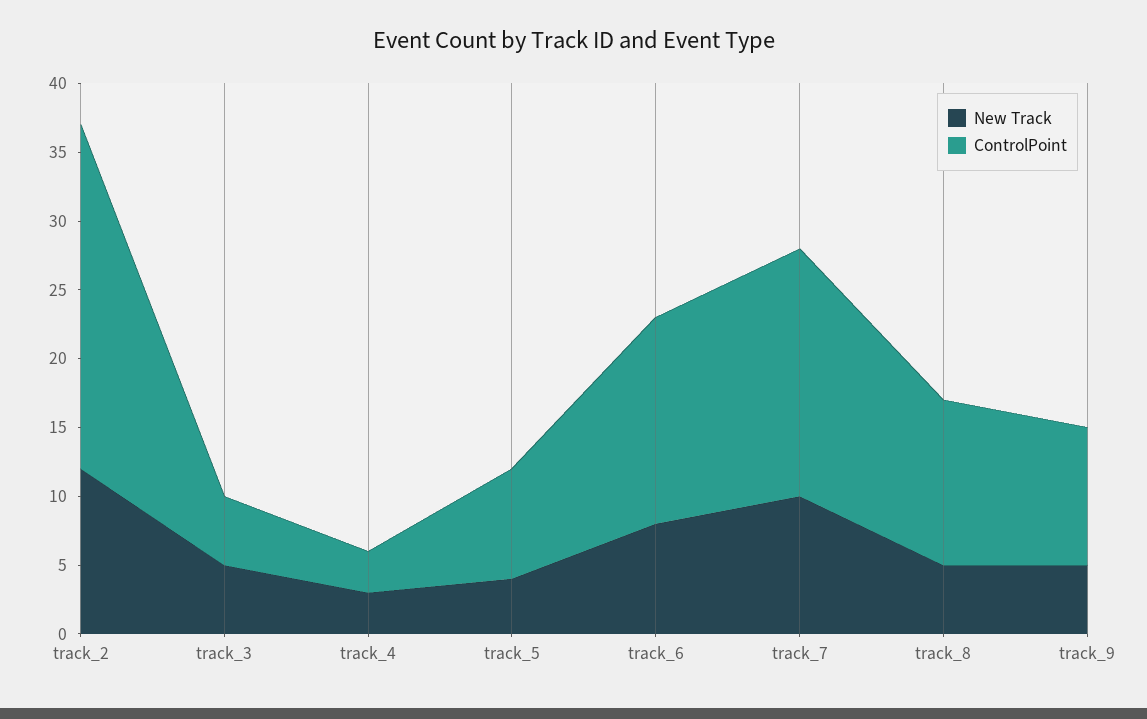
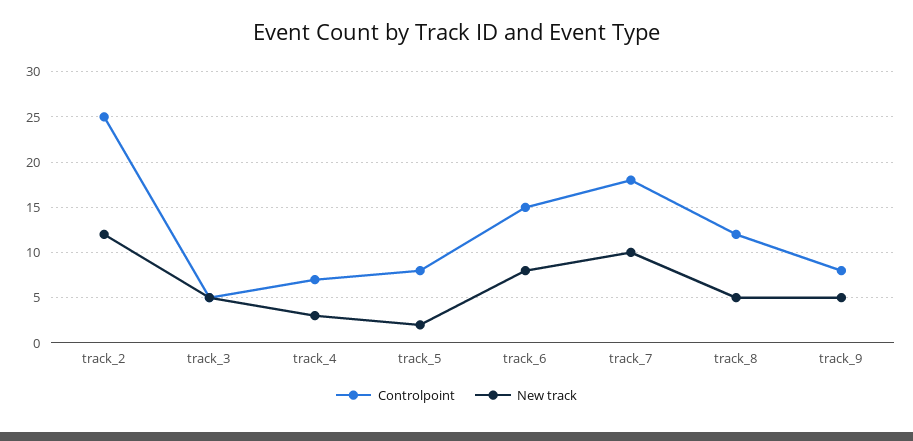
  {
    "New Track": {
      "track_2": 12,
      "track_3": 5,
      "track_4": 3,
-     "track_5": 4,
+     "track_5": 2,
      "track_6": 8,
      "track_7": 10,
      "track_8": 5,
      "track_9": 5
    },
    "ControlPoint": {
      "track_2": 25,
      "track_3": 5,
-     "track_4": 3,
+     "track_4": 7,
      "track_5": 8,
      "track_6": 15,
      "track_7": 18,
      "track_8": 12,
-     "track_9": 10
+     "track_9": 8
    }
  }

